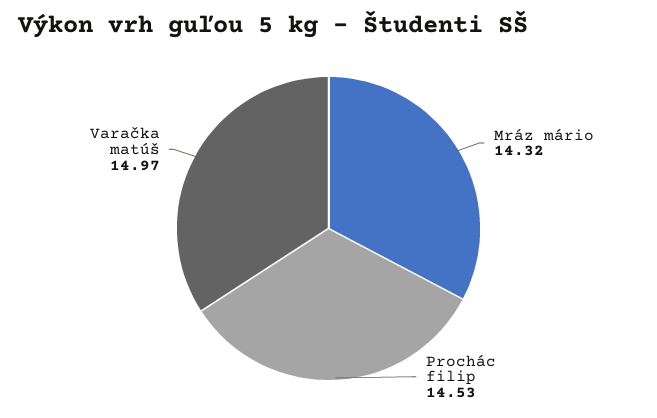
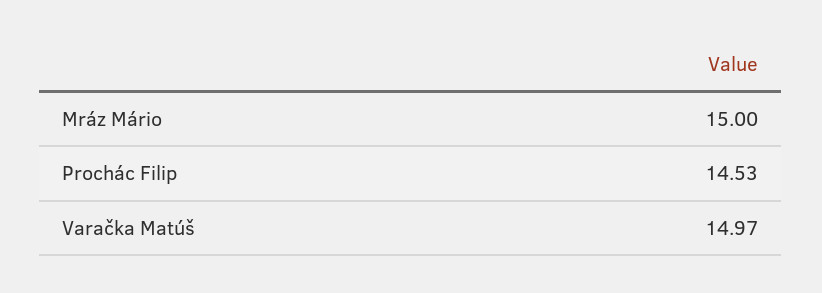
  {
-   "Mráz mário": 14.32,
+   "Mráz mário": 15,
    "Prochác filip": 14.53,
    "Varačka matúš": 14.97
  }

